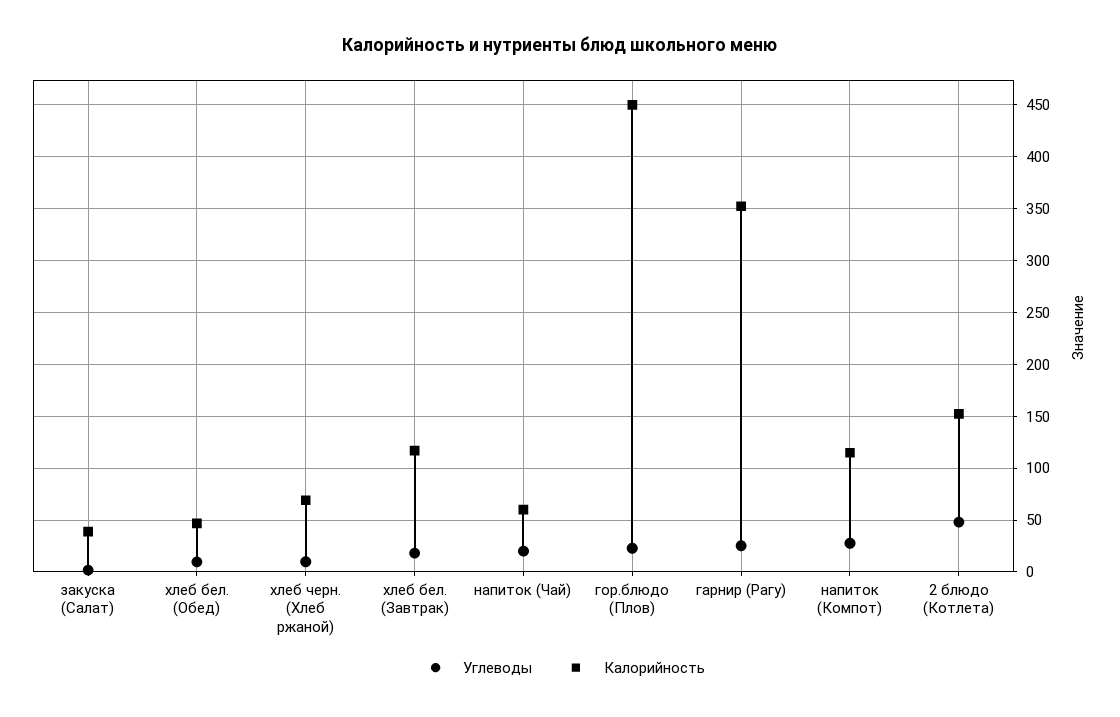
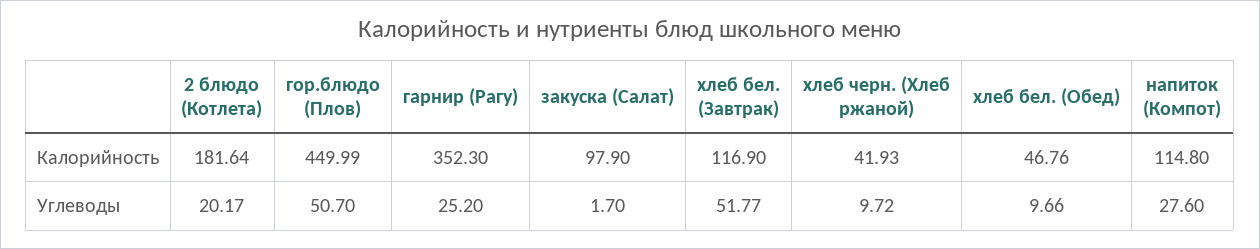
  {
    "Углеводы": {
      "закуска (Салат)": 1.7,
      "хлеб бел. (Обед)": 9.66,
      "хлеб черн. (Хлеб ржаной)": 9.72,
-     "хлеб бел. (Завтрак)": 20,
+     "хлеб бел. (Завтрак)": 51.77,
-     "напиток (Чай)": 20,
-     "гор.блюдо (Плов)": 20,
+     "гор.блюдо (Плов)": 50.7,
      "гарнир (Рагу)": 25.2,
      "напиток (Компот)": 27.6,
-     "2 блюдо (Котлета)": 50
+     "2 блюдо (Котлета)": 20.17
    },
    "Калорийность": {
-     "закуска (Салат)": 40,
+     "закуска (Салат)": 97.9,
      "хлеб бел. (Обед)": 46.76,
-     "хлеб черн. (Хлеб ржаной)": 70,
+     "хлеб черн. (Хлеб ржаной)": 41.93,
      "хлеб бел. (Завтрак)": 116.9,
-     "напиток (Чай)": 60,
      "гор.блюдо (Плов)": 449.99,
      "гарнир (Рагу)": 352.3,
      "напиток (Компот)": 114.8,
-     "2 блюдо (Котлета)": 150
+     "2 блюдо (Котлета)": 181.64
    }
  }

